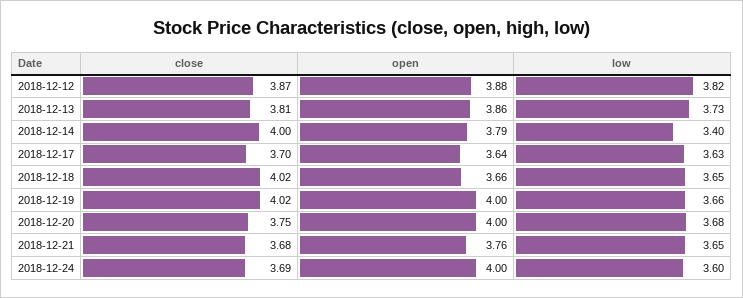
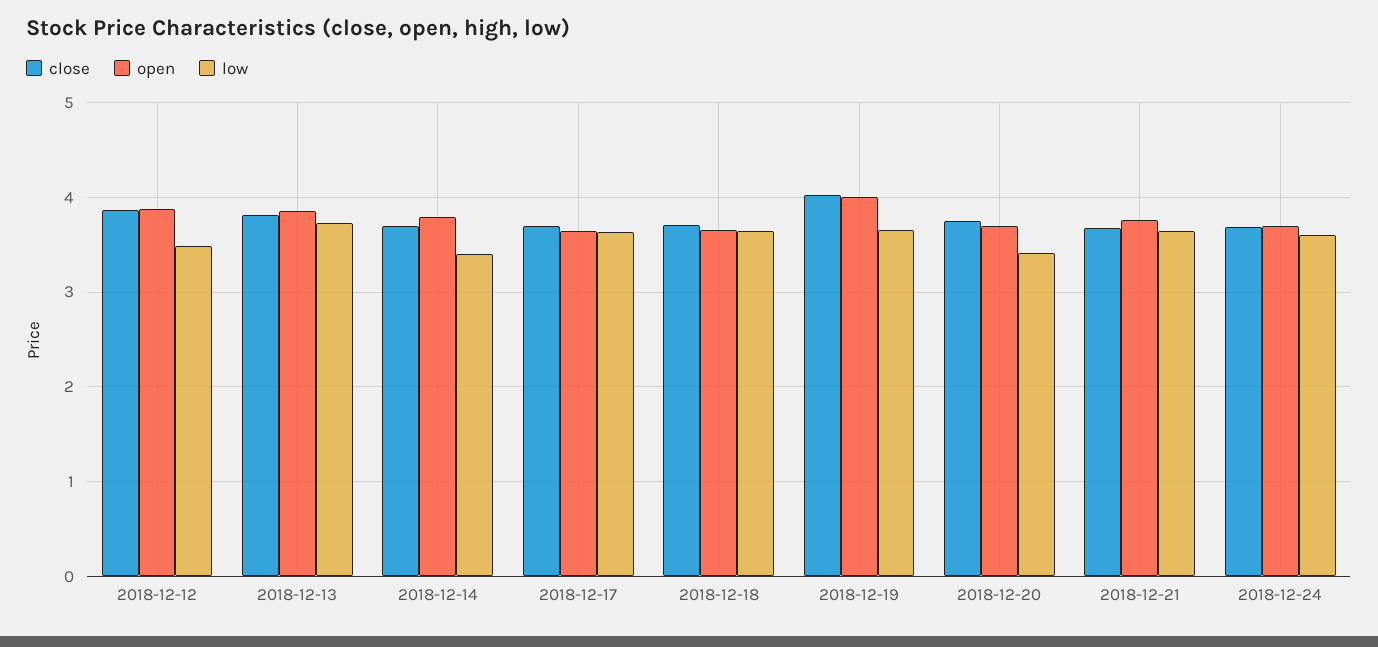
  {
    "close": {
      "2018-12-12": 3.87,
      "2018-12-13": 3.81,
-     "2018-12-14": 4,
+     "2018-12-14": 3.7,
      "2018-12-17": 3.7,
-     "2018-12-18": 4.02,
+     "2018-12-18": 3.7,
      "2018-12-19": 4.02,
      "2018-12-20": 3.75,
      "2018-12-21": 3.68,
      "2018-12-24": 3.69
    },
    "open": {
      "2018-12-12": 3.88,
      "2018-12-13": 3.86,
      "2018-12-14": 3.79,
      "2018-12-17": 3.64,
      "2018-12-18": 3.66,
      "2018-12-19": 4,
-     "2018-12-20": 4,
+     "2018-12-20": 3.7,
      "2018-12-21": 3.76,
-     "2018-12-24": 4
+     "2018-12-24": 3.7
    },
    "low": {
-     "2018-12-12": 3.82,
+     "2018-12-12": 3.5,
      "2018-12-13": 3.73,
      "2018-12-14": 3.4,
      "2018-12-17": 3.63,
      "2018-12-18": 3.65,
      "2018-12-19": 3.66,
-     "2018-12-20": 3.68,
+     "2018-12-20": 3.4,
      "2018-12-21": 3.65,
      "2018-12-24": 3.6
    }
  }

